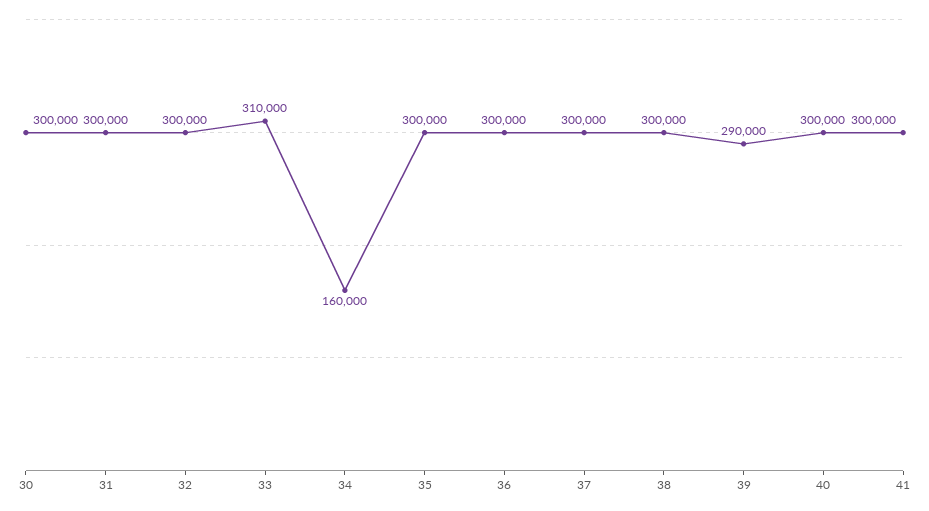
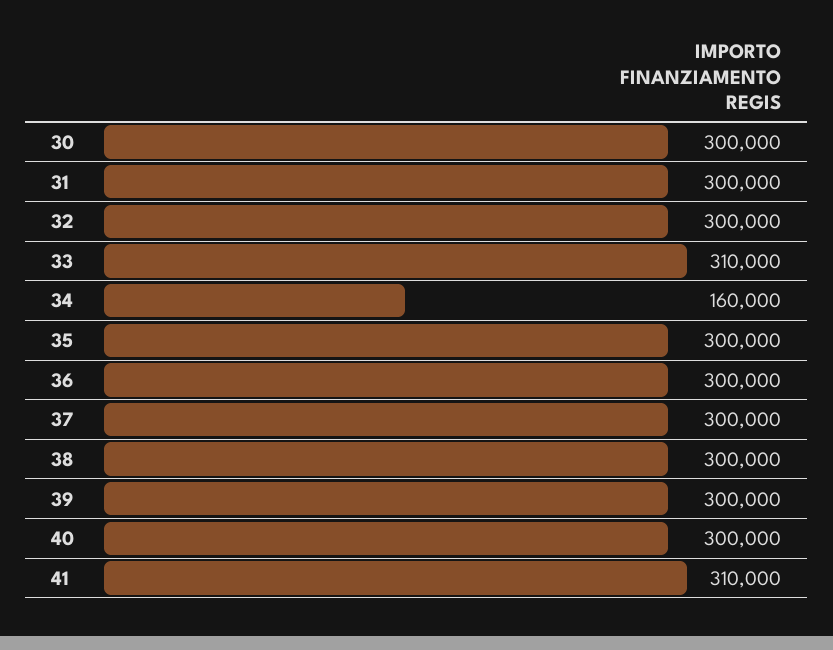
  {
    "30": 300000,
    "31": 300000,
    "32": 300000,
    "33": 310000,
    "34": 160000,
    "35": 300000,
    "36": 300000,
    "37": 300000,
    "38": 300000,
-   "39": 290000,
+   "39": 300000,
    "40": 300000,
-   "41": 300000
+   "41": 310000
  }

